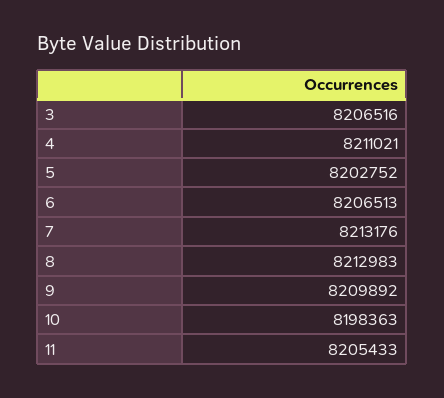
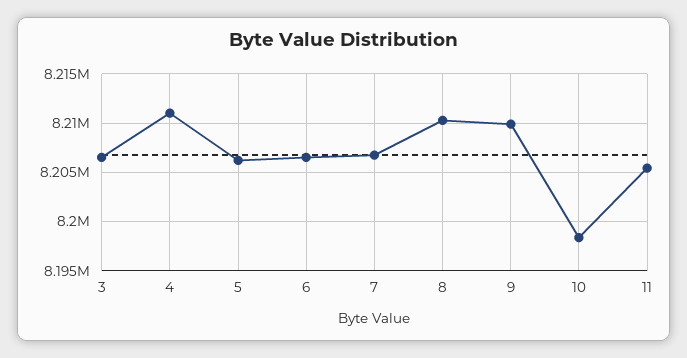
  {
    "3": 8206516,
    "4": 8211021,
-   "5": 8202752,
+   "5": 8206000,
    "6": 8206513,
-   "7": 8213176,
+   "7": 8207000,
-   "8": 8212983,
+   "8": 8210000,
    "9": 8209892,
    "10": 8198363,
    "11": 8205433
  }

